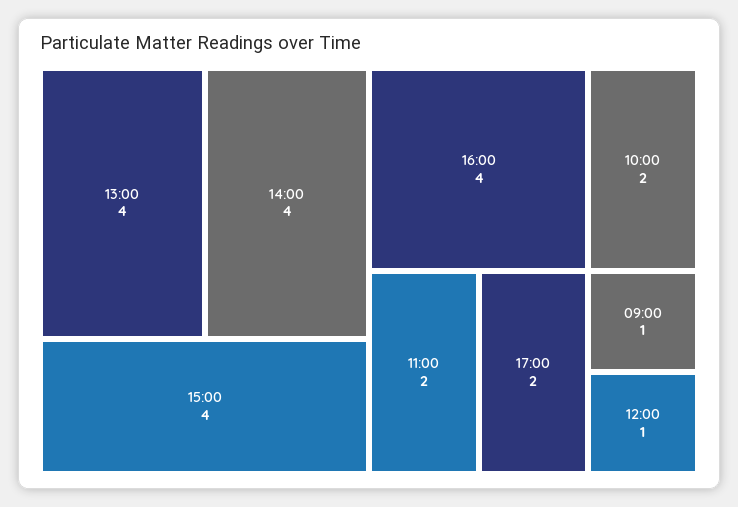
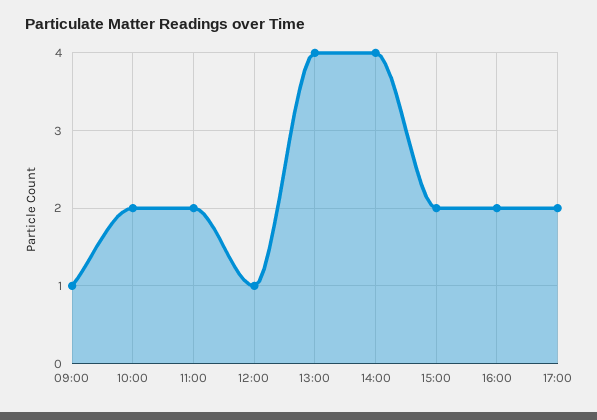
  {
    "13:00": 4,
    "14:00": 4,
-   "15:00": 4,
+   "15:00": 2,
-   "16:00": 4,
+   "16:00": 2,
    "10:00": 2,
    "11:00": 2,
    "17:00": 2,
    "09:00": 1,
    "12:00": 1
  }

